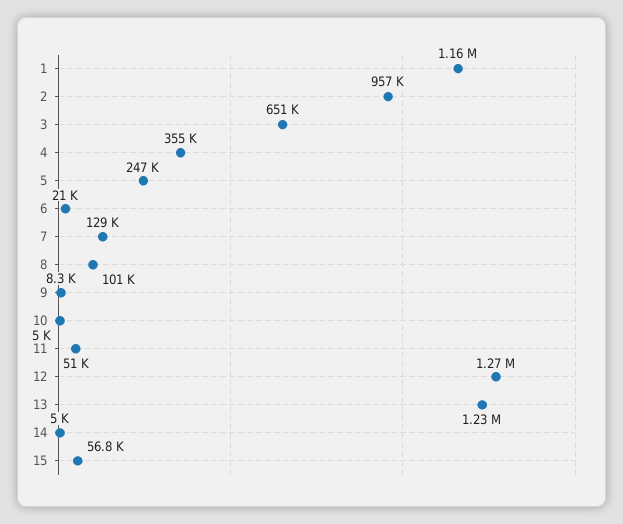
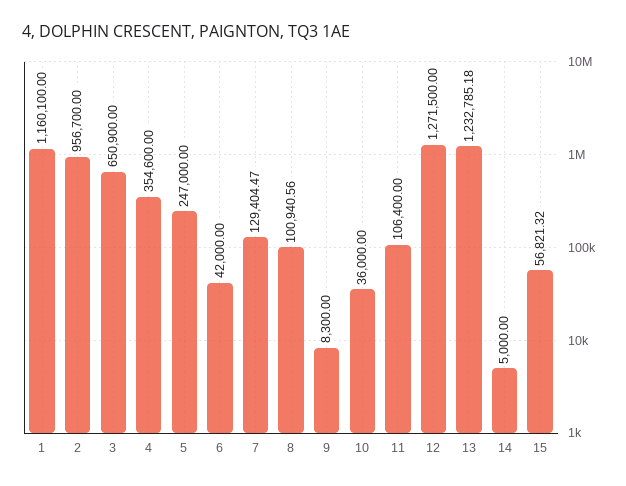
  {
    "1": 1160100,
    "2": 956700,
    "3": 650900,
    "4": 354600,
    "5": 247000,
-   "6": 21000,
+   "6": 42000,
    "7": 129404.47,
    "8": 100940.56,
    "9": 8300,
-   "10": 5000,
+   "10": 36000,
-   "11": 51000,
+   "11": 106400,
    "12": 1271500,
    "13": 1232785.18,
    "14": 5000,
    "15": 56821.32
  }

